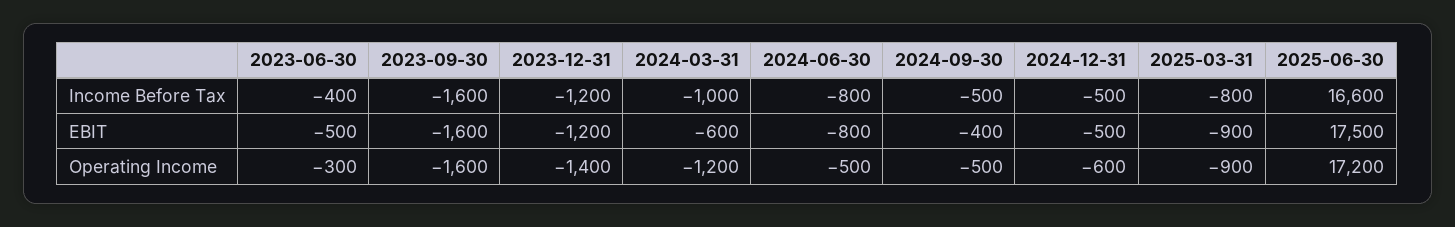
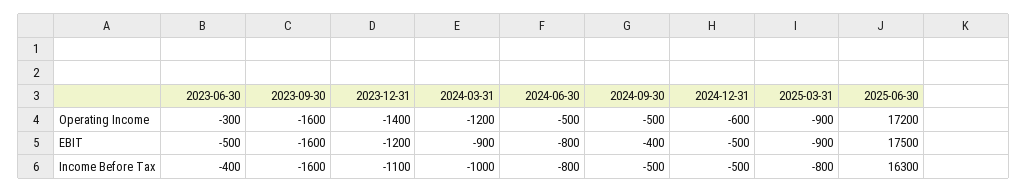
  {
    "2023-06-30": {
      "Income Before Tax": -400,
      "EBIT": -500,
      "Operating Income": -300
    },
    "2023-09-30": {
      "Income Before Tax": -1600,
      "EBIT": -1600,
      "Operating Income": -1600
    },
    "2023-12-31": {
-     "Income Before Tax": -1200,
+     "Income Before Tax": -1100,
      "EBIT": -1200,
      "Operating Income": -1400
    },
    "2024-03-31": {
      "Income Before Tax": -1000,
-     "EBIT": -600,
+     "EBIT": -900,
      "Operating Income": -1200
    },
    "2024-06-30": {
      "Income Before Tax": -800,
      "EBIT": -800,
      "Operating Income": -500
    },
    "2024-09-30": {
      "Income Before Tax": -500,
      "EBIT": -400,
      "Operating Income": -500
    },
    "2024-12-31": {
      "Income Before Tax": -500,
      "EBIT": -500,
      "Operating Income": -600
    },
    "2025-03-31": {
      "Income Before Tax": -800,
      "EBIT": -900,
      "Operating Income": -900
    },
    "2025-06-30": {
-     "Income Before Tax": 16600,
+     "Income Before Tax": 16300,
      "EBIT": 17500,
      "Operating Income": 17200
    }
  }

